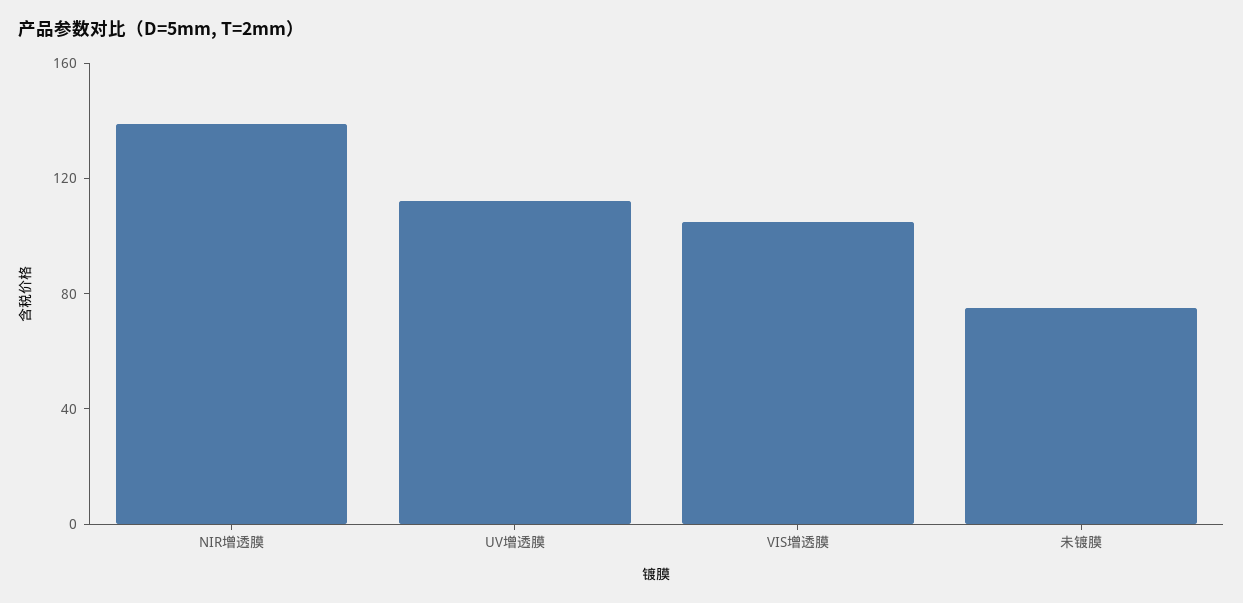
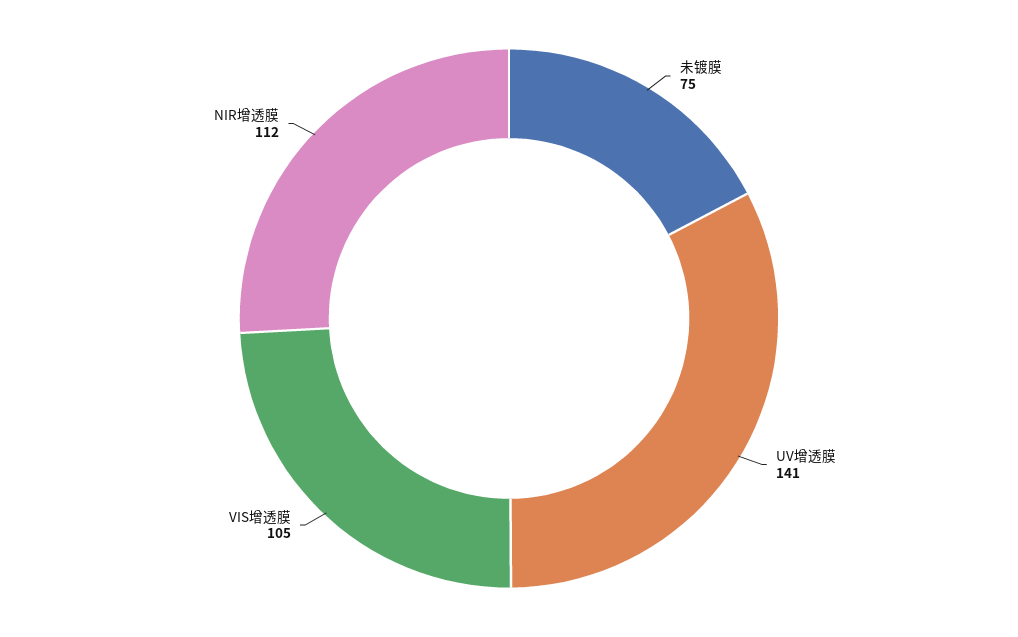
  {
-   "NIR增透膜": 140,
+   "NIR增透膜": 112,
-   "UV增透膜": 110,
+   "UV增透膜": 141,
    "VIS增透膜": 105,
    "未镀膜": 75
  }

